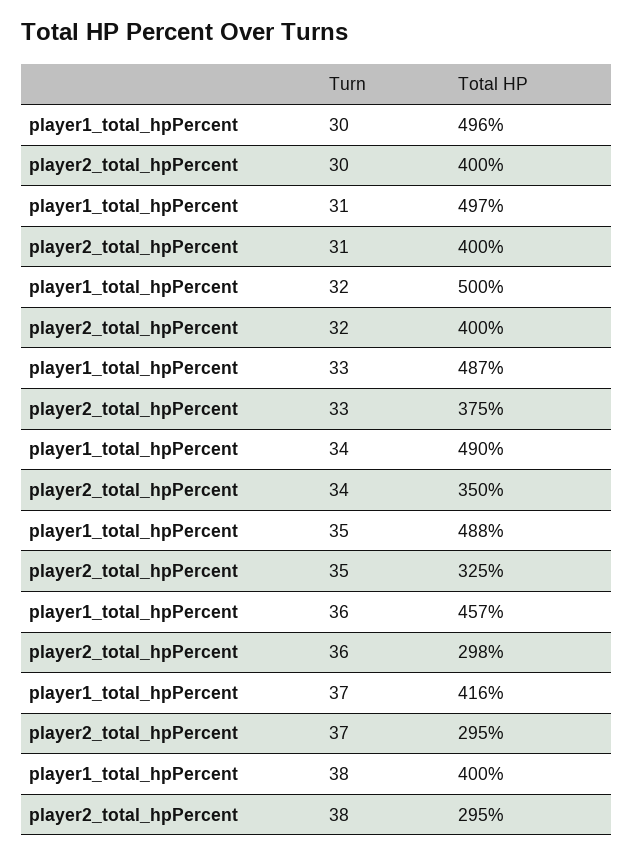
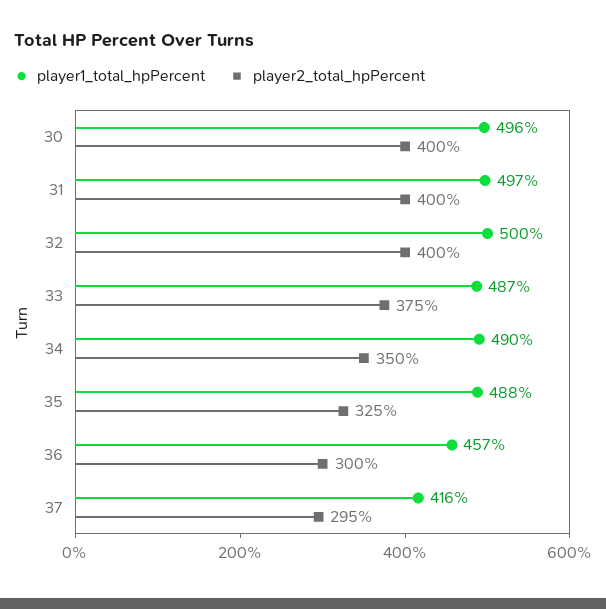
  {
    "player1_total_hpPercent": {
      "30": 496,
      "31": 497,
      "32": 500,
      "33": 487,
      "34": 490,
      "35": 488,
      "36": 457,
-     "37": 416,
+     "37": 416
-     "38": 400
    },
    "player2_total_hpPercent": {
      "30": 400,
      "31": 400,
      "32": 400,
      "33": 375,
      "34": 350,
      "35": 325,
-     "36": 298,
+     "36": 300,
-     "37": 295,
+     "37": 295
-     "38": 295
    }
  }

